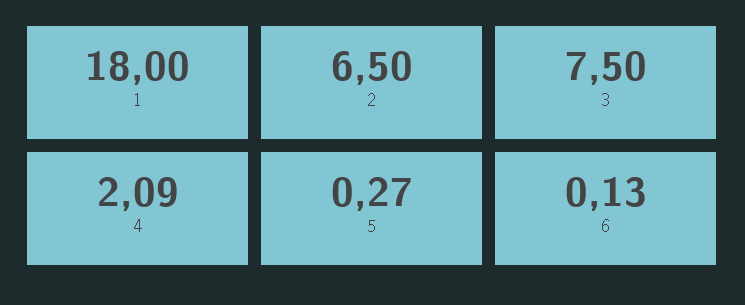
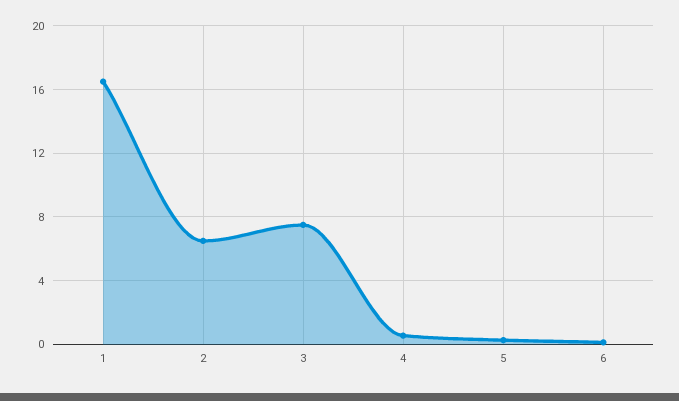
  {
-   "1": 18,
+   "1": 16.5,
    "2": 6.5,
    "3": 7.5,
-   "4": 2.09,
+   "4": 0.5,
    "5": 0.27,
    "6": 0.13
  }

